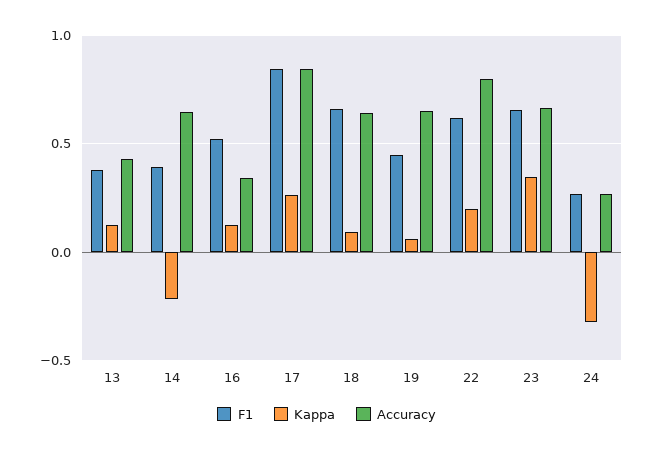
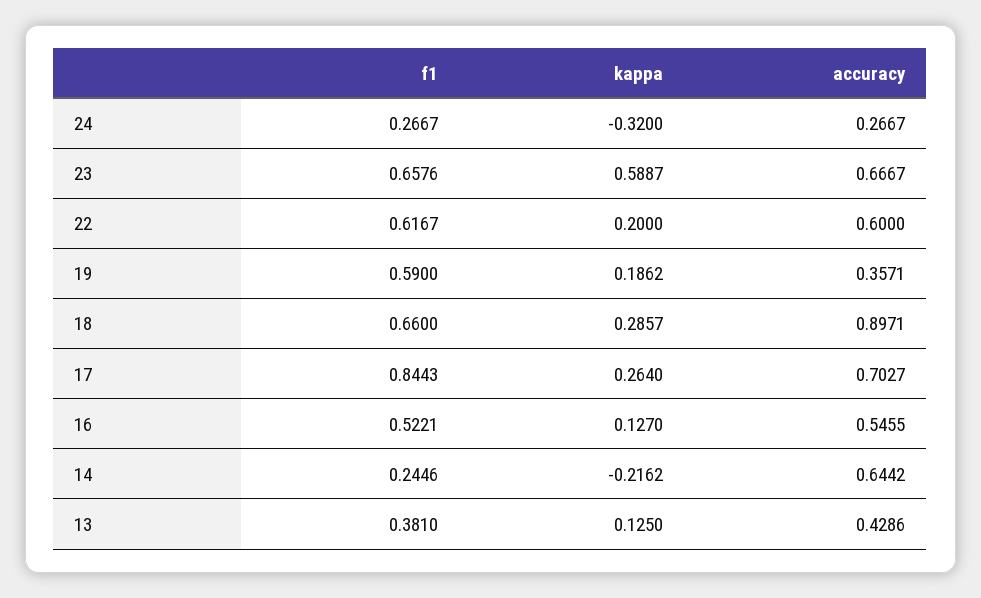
  {
    "F1": {
      "13": 0.381,
-     "14": 0.4,
+     "14": 0.2446,
      "16": 0.5221,
      "17": 0.8443,
      "18": 0.66,
-     "19": 0.45,
+     "19": 0.59,
      "22": 0.6167,
      "23": 0.6576,
      "24": 0.2667
    },
    "Kappa": {
      "13": 0.125,
      "14": -0.2162,
      "16": 0.127,
      "17": 0.264,
-     "18": 0.1,
+     "18": 0.2857,
-     "19": 0.05,
+     "19": 0.1862,
      "22": 0.2,
-     "23": 0.35,
+     "23": 0.5887,
      "24": -0.32
    },
    "Accuracy": {
      "13": 0.4286,
      "14": 0.6442,
-     "16": 0.35,
+     "16": 0.5455,
-     "17": 0.85,
+     "17": 0.7027,
-     "18": 0.65,
+     "18": 0.8971,
-     "19": 0.65,
+     "19": 0.3571,
-     "22": 0.8,
+     "22": 0.6,
      "23": 0.6667,
      "24": 0.2667
    }
  }

